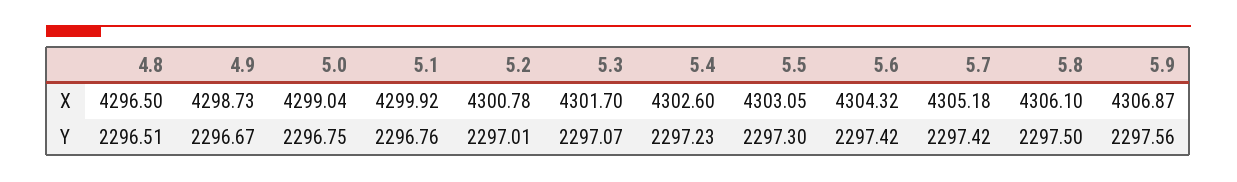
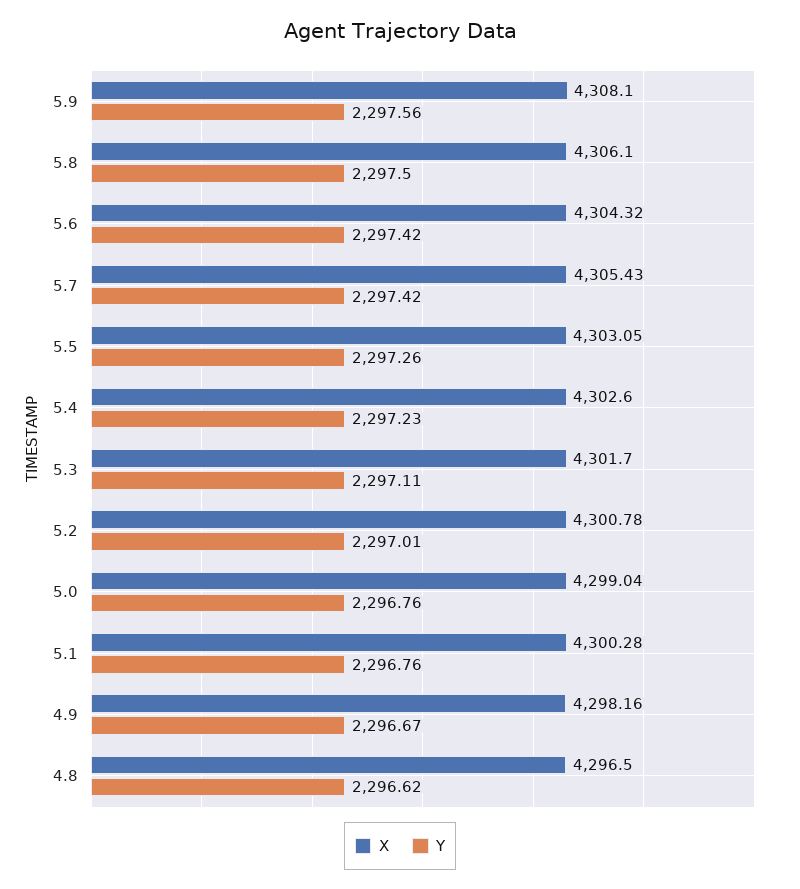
  {
    "X": {
      "4.8": 4296.5,
-     "4.9": 4298.73,
+     "4.9": 4298.16,
      "5.0": 4299.04,
-     "5.1": 4299.92,
+     "5.1": 4300.28,
      "5.2": 4300.78,
      "5.3": 4301.7,
      "5.4": 4302.6,
      "5.5": 4303.05,
      "5.6": 4304.32,
-     "5.7": 4305.18,
+     "5.7": 4305.43,
      "5.8": 4306.1,
-     "5.9": 4306.87
+     "5.9": 4308.1
    },
    "Y": {
-     "4.8": 2296.51,
+     "4.8": 2296.62,
      "4.9": 2296.67,
-     "5.0": 2296.75,
+     "5.0": 2296.76,
      "5.1": 2296.76,
      "5.2": 2297.01,
-     "5.3": 2297.07,
+     "5.3": 2297.11,
      "5.4": 2297.23,
-     "5.5": 2297.3,
+     "5.5": 2297.26,
      "5.6": 2297.42,
      "5.7": 2297.42,
      "5.8": 2297.5,
      "5.9": 2297.56
    }
  }

